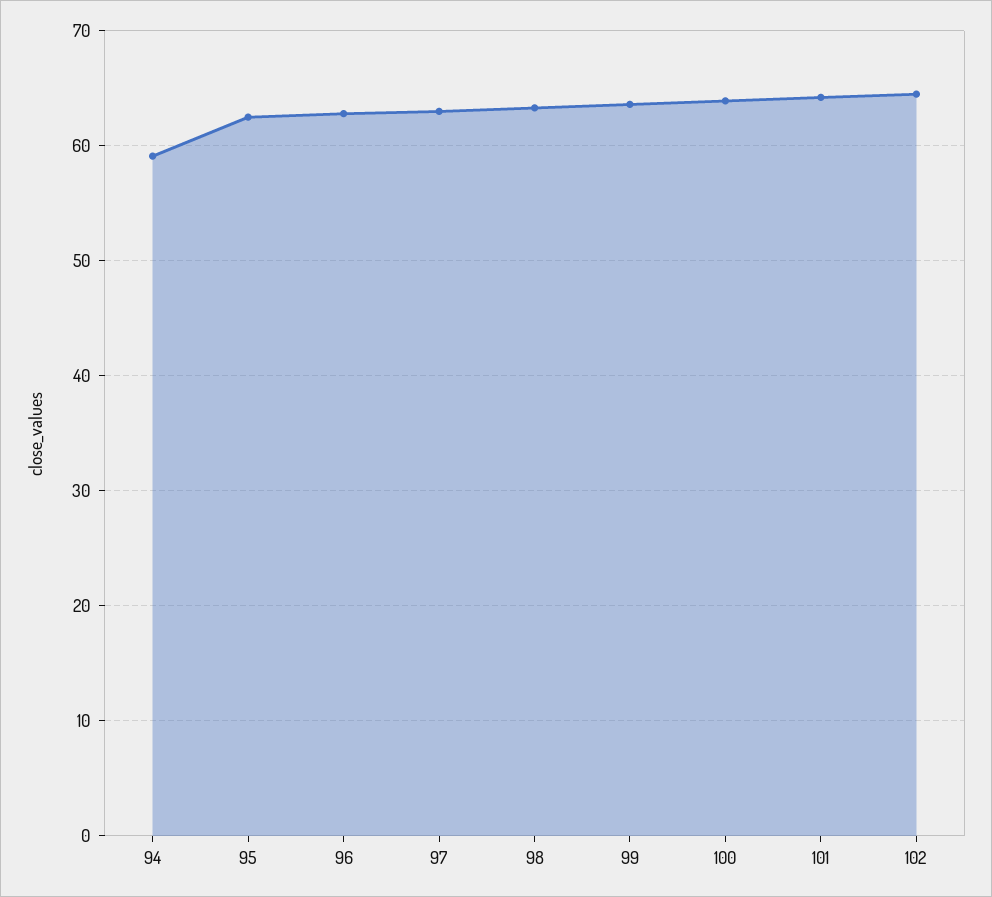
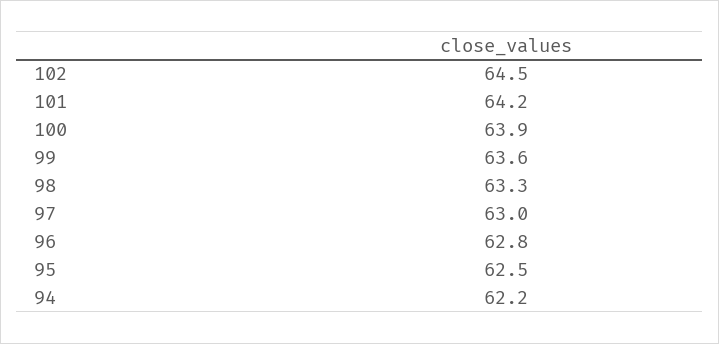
  {
-   "94": 59,
+   "94": 62.2,
    "95": 62.5,
    "96": 62.8,
    "97": 63,
    "98": 63.3,
    "99": 63.6,
    "100": 63.9,
    "101": 64.2,
    "102": 64.5
  }

